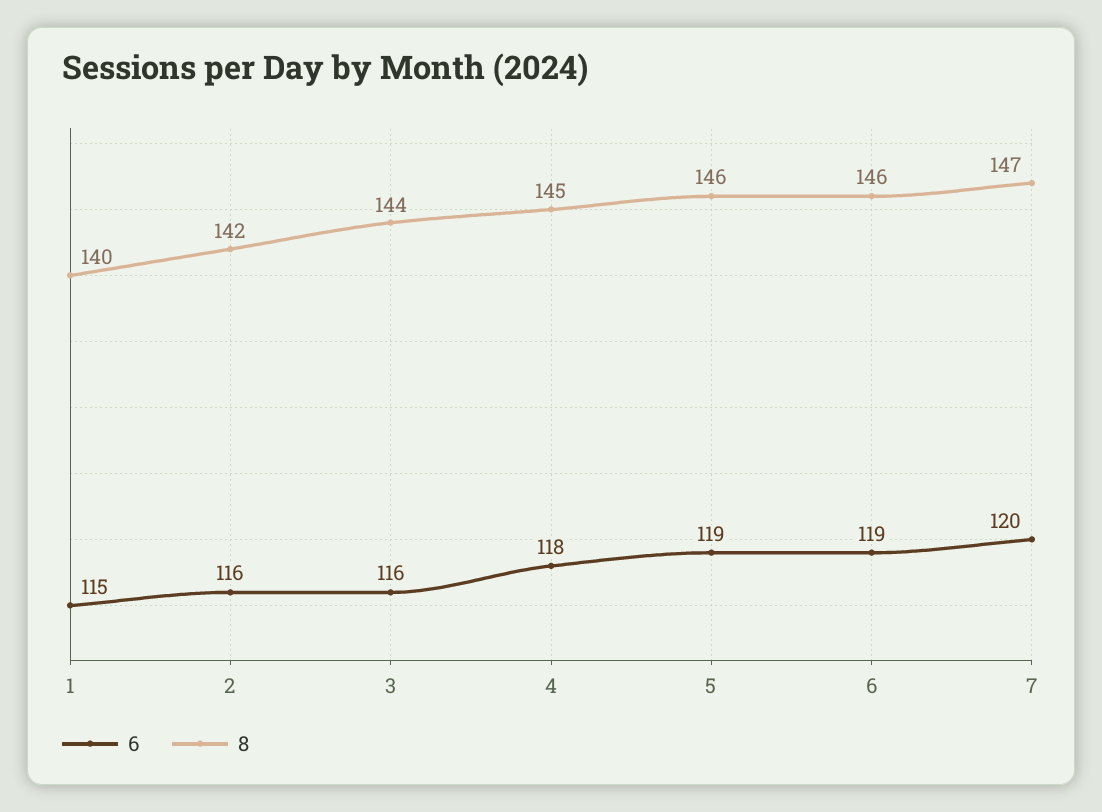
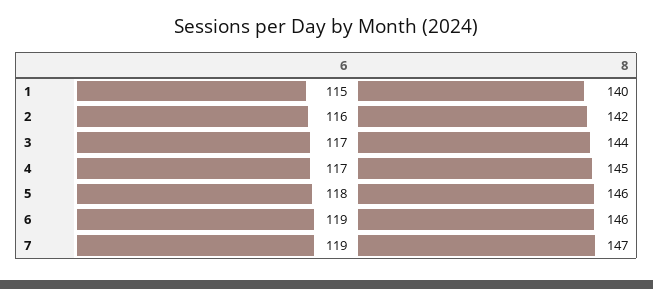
  {
    "6": {
      "1": 115,
      "2": 116,
-     "3": 116,
+     "3": 117,
-     "4": 118,
+     "4": 117,
-     "5": 119,
+     "5": 118,
      "6": 119,
-     "7": 120
+     "7": 119
    },
    "8": {
      "1": 140,
      "2": 142,
      "3": 144,
      "4": 145,
      "5": 146,
      "6": 146,
      "7": 147
    }
  }

